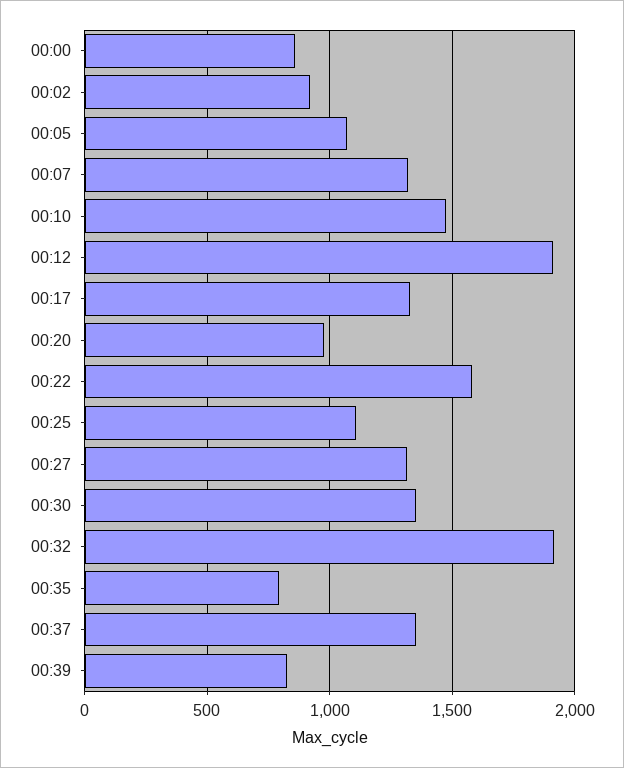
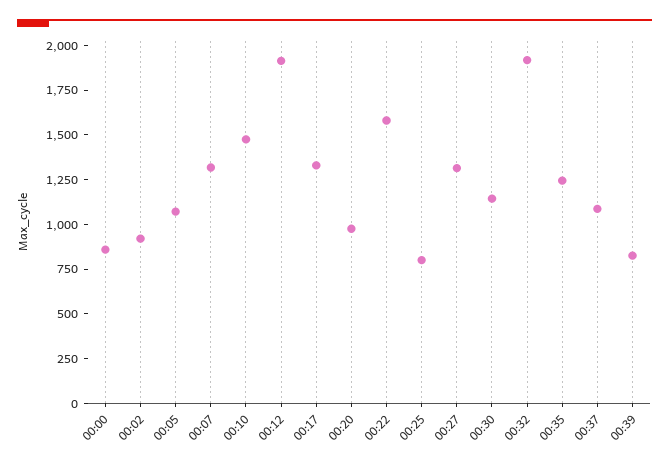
  {
    "00:00": 850,
    "00:02": 900,
    "00:05": 1050,
    "00:07": 1300,
    "00:10": 1500,
    "00:12": 1900,
    "00:17": 1350,
    "00:20": 1000,
    "00:22": 1600,
-   "00:25": 1100,
+   "00:25": 800,
    "00:27": 1300,
-   "00:30": 1350,
+   "00:30": 1150,
    "00:32": 1900,
-   "00:35": 800,
+   "00:35": 1250,
-   "00:37": 1350,
+   "00:37": 1100,
    "00:39": 850
  }

